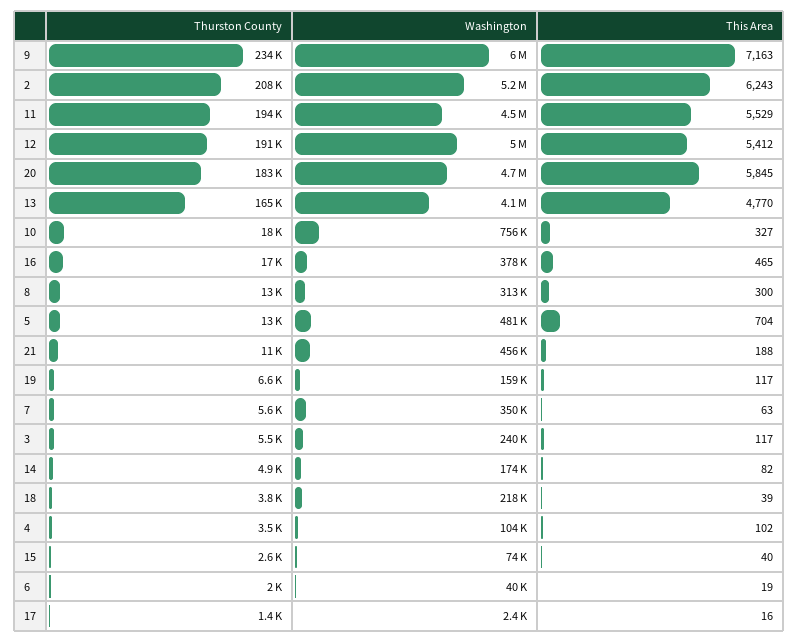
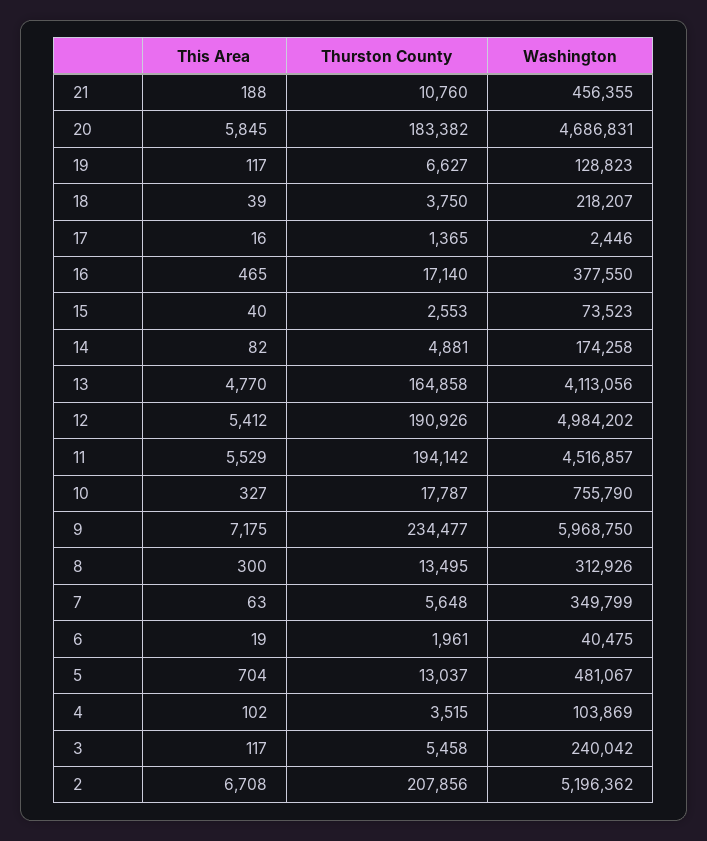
  {
    "Thurston County": {
      "9": 234477,
      "2": 207856,
      "11": 194142,
      "12": 190926,
      "20": 183382,
      "13": 164858,
      "10": 17787,
      "16": 17140,
      "8": 13495,
      "5": 13037,
      "21": 10760,
      "19": 6627,
      "7": 5648,
      "3": 5458,
      "14": 4881,
      "18": 3750,
      "4": 3515,
      "15": 2553,
      "6": 1961,
      "17": 1365
    },
    "Washington": {
      "9": 5968750,
      "2": 5196362,
      "11": 4516857,
      "12": 4984202,
      "20": 4686831,
      "13": 4113056,
      "10": 755790,
      "16": 377550,
      "8": 312926,
      "5": 481067,
      "21": 456355,
-     "19": 159000,
+     "19": 128823,
      "7": 349799,
      "3": 240042,
      "14": 174258,
      "18": 218207,
      "4": 103869,
      "15": 73523,
      "6": 40475,
      "17": 2446
    },
    "This Area": {
-     "9": 7163,
+     "9": 7175,
-     "2": 6243,
+     "2": 6708,
      "11": 5529,
      "12": 5412,
      "20": 5845,
      "13": 4770,
      "10": 327,
      "16": 465,
      "8": 300,
      "5": 704,
      "21": 188,
      "19": 117,
      "7": 63,
      "3": 117,
      "14": 82,
      "18": 39,
      "4": 102,
      "15": 40,
      "6": 19,
      "17": 16
    }
  }

